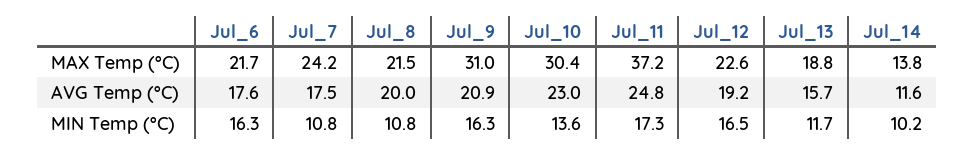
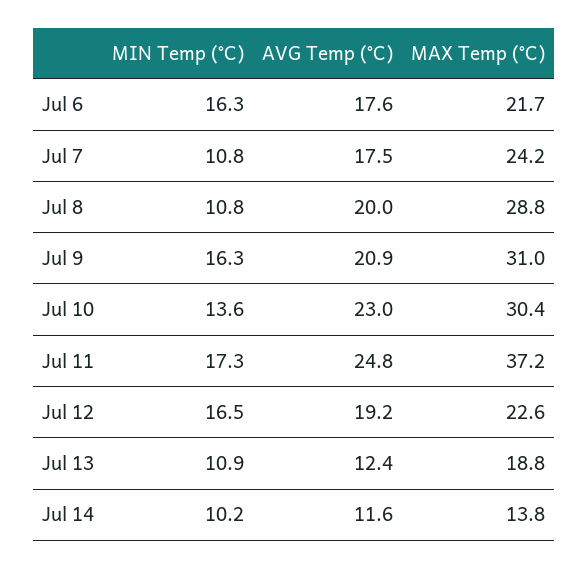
  {
    "Jul_6": {
      "MAX Temp (°C)": 21.7,
      "AVG Temp (°C)": 17.6,
      "MIN Temp (°C)": 16.3
    },
    "Jul_7": {
      "MAX Temp (°C)": 24.2,
      "AVG Temp (°C)": 17.5,
      "MIN Temp (°C)": 10.8
    },
    "Jul_8": {
-     "MAX Temp (°C)": 21.5,
+     "MAX Temp (°C)": 28.8,
      "AVG Temp (°C)": 20,
      "MIN Temp (°C)": 10.8
    },
    "Jul_9": {
      "MAX Temp (°C)": 31,
      "AVG Temp (°C)": 20.9,
      "MIN Temp (°C)": 16.3
    },
    "Jul_10": {
      "MAX Temp (°C)": 30.4,
      "AVG Temp (°C)": 23,
      "MIN Temp (°C)": 13.6
    },
    "Jul_11": {
      "MAX Temp (°C)": 37.2,
      "AVG Temp (°C)": 24.8,
      "MIN Temp (°C)": 17.3
    },
    "Jul_12": {
      "MAX Temp (°C)": 22.6,
      "AVG Temp (°C)": 19.2,
      "MIN Temp (°C)": 16.5
    },
    "Jul_13": {
      "MAX Temp (°C)": 18.8,
-     "AVG Temp (°C)": 15.7,
+     "AVG Temp (°C)": 12.4,
-     "MIN Temp (°C)": 11.7
+     "MIN Temp (°C)": 10.9
    },
    "Jul_14": {
      "MAX Temp (°C)": 13.8,
      "AVG Temp (°C)": 11.6,
      "MIN Temp (°C)": 10.2
    }
  }

